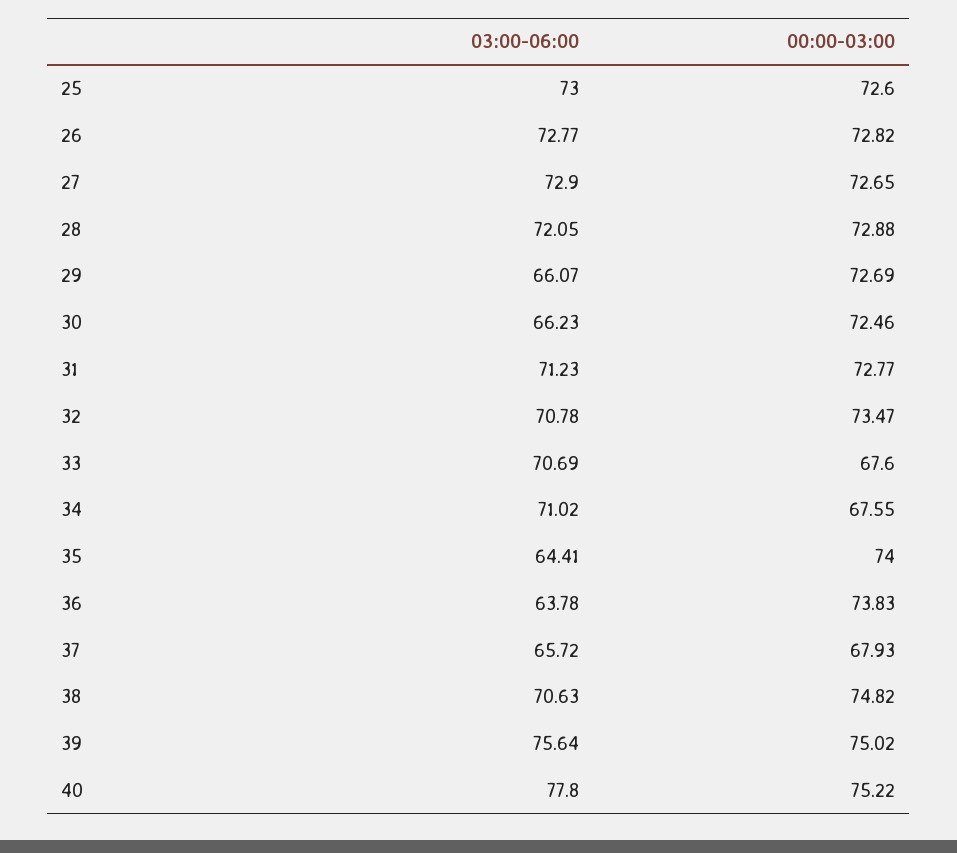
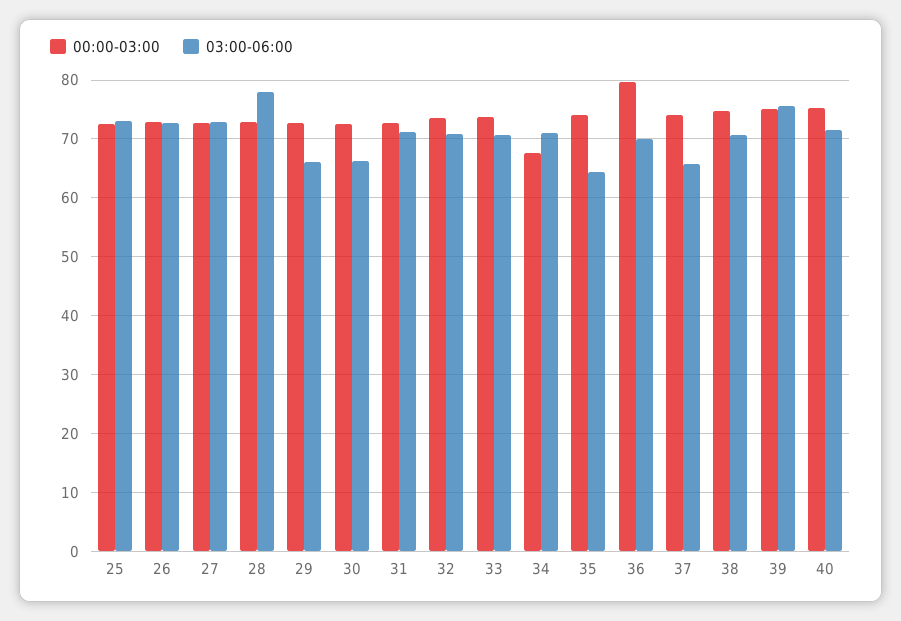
  {
    "03:00-06:00": {
      "25": 73,
      "26": 72.77,
      "27": 72.9,
-     "28": 72.05,
+     "28": 78,
      "29": 66.07,
      "30": 66.23,
      "31": 71.23,
      "32": 70.78,
      "33": 70.69,
      "34": 71.02,
      "35": 64.41,
-     "36": 63.78,
+     "36": 70,
      "37": 65.72,
      "38": 70.63,
      "39": 75.64,
-     "40": 77.8
+     "40": 72
    },
    "00:00-03:00": {
      "25": 72.6,
      "26": 72.82,
      "27": 72.65,
      "28": 72.88,
      "29": 72.69,
      "30": 72.46,
      "31": 72.77,
      "32": 73.47,
-     "33": 67.6,
+     "33": 74,
      "34": 67.55,
      "35": 74,
-     "36": 73.83,
+     "36": 80,
-     "37": 67.93,
+     "37": 74,
      "38": 74.82,
      "39": 75.02,
      "40": 75.22
    }
  }

